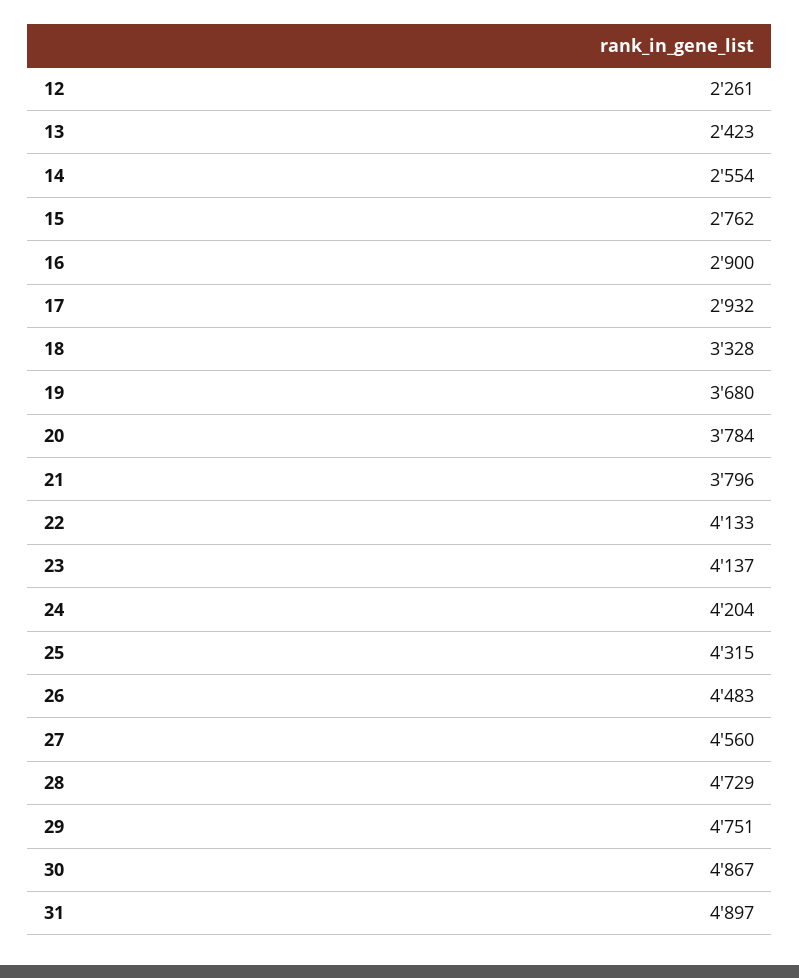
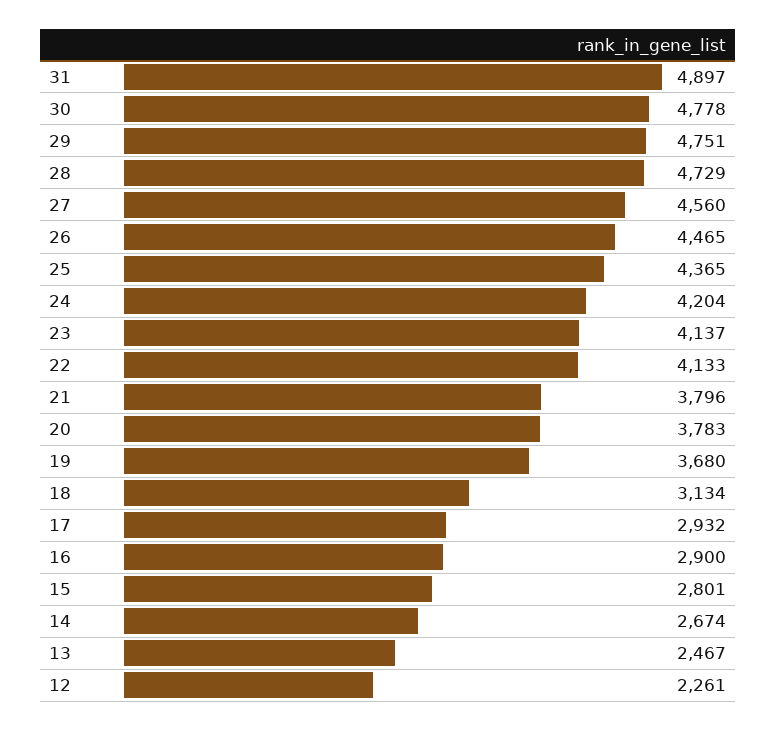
  {
    "12": 2261,
-   "13": 2423,
+   "13": 2467,
-   "14": 2554,
+   "14": 2674,
-   "15": 2762,
+   "15": 2801,
    "16": 2900,
    "17": 2932,
-   "18": 3328,
+   "18": 3134,
    "19": 3680,
-   "20": 3784,
+   "20": 3783,
    "21": 3796,
    "22": 4133,
    "23": 4137,
    "24": 4204,
-   "25": 4315,
+   "25": 4365,
-   "26": 4483,
+   "26": 4465,
    "27": 4560,
    "28": 4729,
    "29": 4751,
-   "30": 4867,
+   "30": 4778,
    "31": 4897
  }

